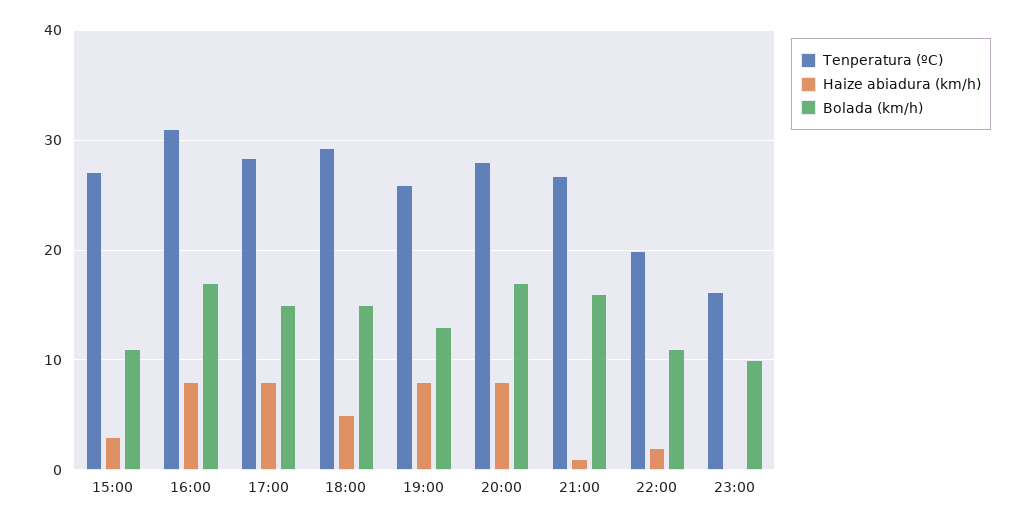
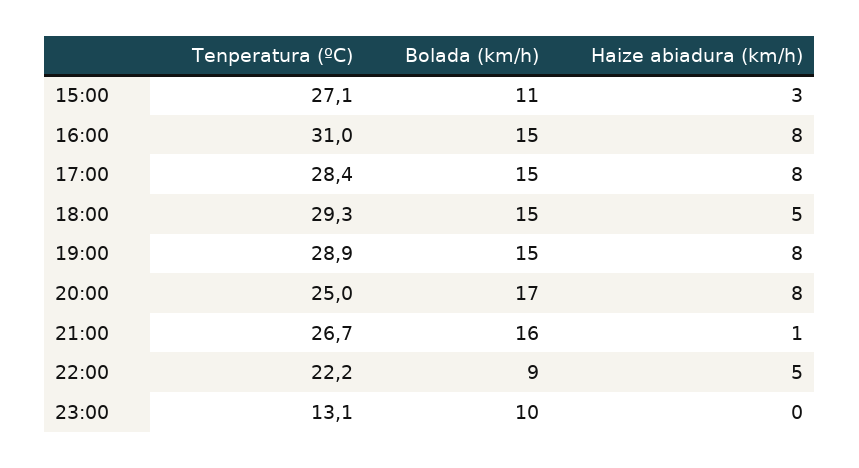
  {
    "Tenperatura (ºC)": {
      "15:00": 27.1,
      "16:00": 31,
      "17:00": 28.4,
      "18:00": 29.3,
-     "19:00": 26,
+     "19:00": 28.9,
-     "20:00": 28,
+     "20:00": 25,
      "21:00": 26.7,
-     "22:00": 20,
+     "22:00": 22.2,
-     "23:00": 16
+     "23:00": 13.1
    },
    "Haize abiadura (km/h)": {
      "15:00": 3,
      "16:00": 8,
      "17:00": 8,
      "18:00": 5,
      "19:00": 8,
      "20:00": 8,
      "21:00": 1,
-     "22:00": 2,
+     "22:00": 5,
      "23:00": 0
    },
    "Bolada (km/h)": {
      "15:00": 11,
-     "16:00": 17,
+     "16:00": 15,
      "17:00": 15,
      "18:00": 15,
-     "19:00": 13,
+     "19:00": 15,
      "20:00": 17,
      "21:00": 16,
-     "22:00": 11,
+     "22:00": 9,
      "23:00": 10
    }
  }

